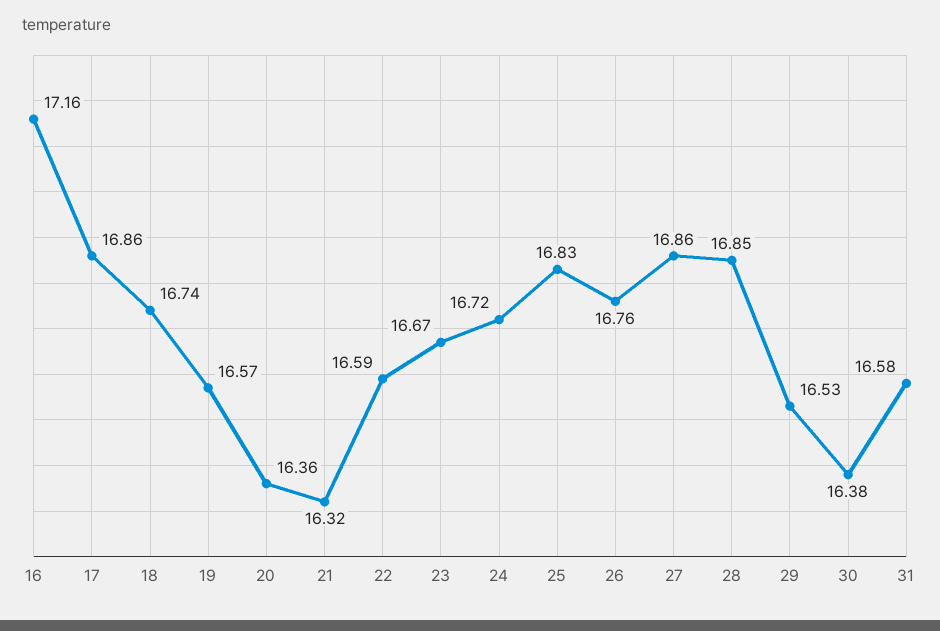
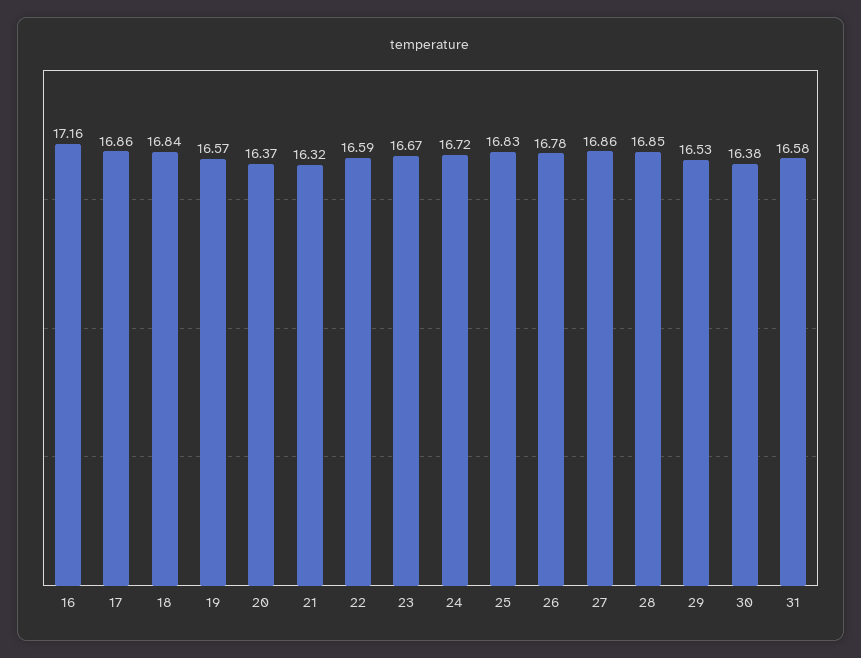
  {
    "16": 17.16,
    "17": 16.86,
-   "18": 16.74,
+   "18": 16.84,
    "19": 16.57,
-   "20": 16.36,
+   "20": 16.37,
    "21": 16.32,
    "22": 16.59,
    "23": 16.67,
    "24": 16.72,
    "25": 16.83,
-   "26": 16.76,
+   "26": 16.78,
    "27": 16.86,
    "28": 16.85,
    "29": 16.53,
    "30": 16.38,
    "31": 16.58
  }

